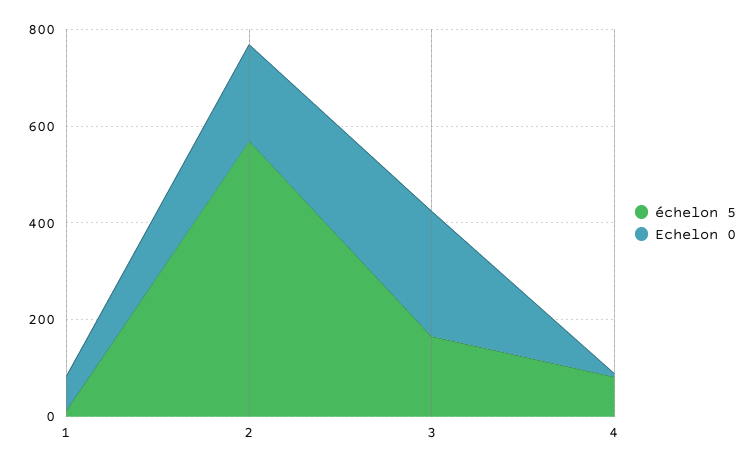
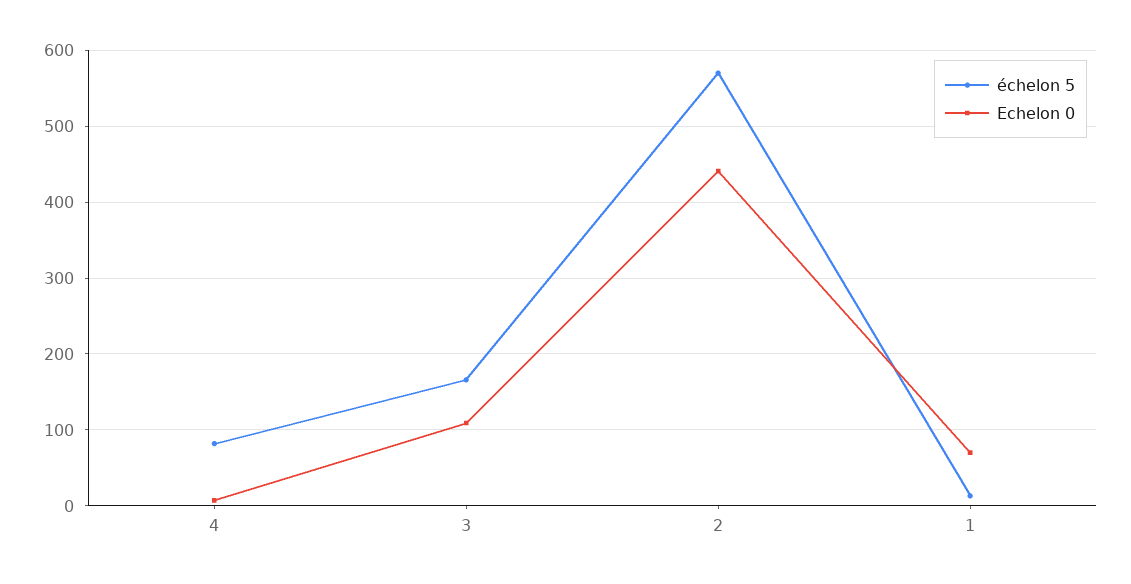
  {
    "échelon 5": {
      "1": 10,
      "2": 570,
      "3": 170,
      "4": 80
    },
    "Echelon 0": {
      "1": 70,
-     "2": 200,
+     "2": 440,
-     "3": 250,
+     "3": 110,
      "4": 10
    }
  }

